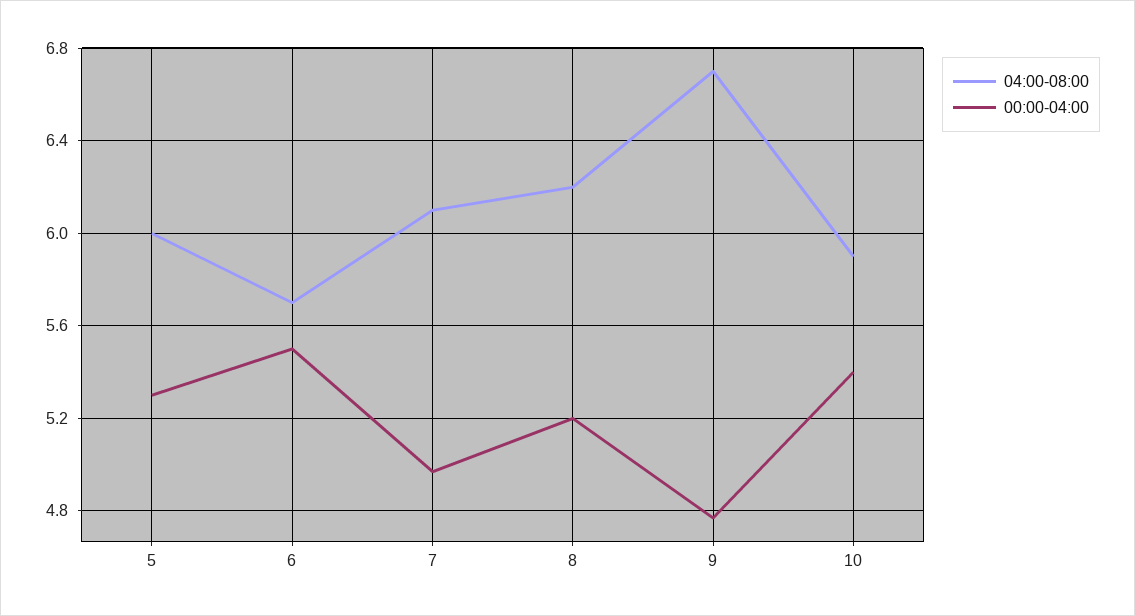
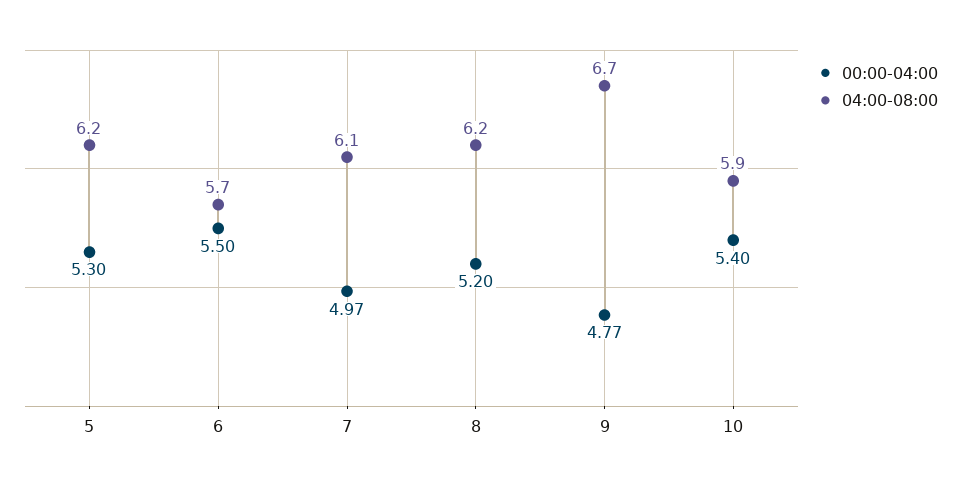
  {
    "04:00-08:00": {
-     "5": 6,
+     "5": 6.2,
      "6": 5.7,
      "7": 6.1,
      "8": 6.2,
      "9": 6.7,
      "10": 5.9
    },
    "00:00-04:00": {
      "5": 5.3,
      "6": 5.5,
      "7": 4.97,
      "8": 5.2,
      "9": 4.77,
      "10": 5.4
    }
  }

